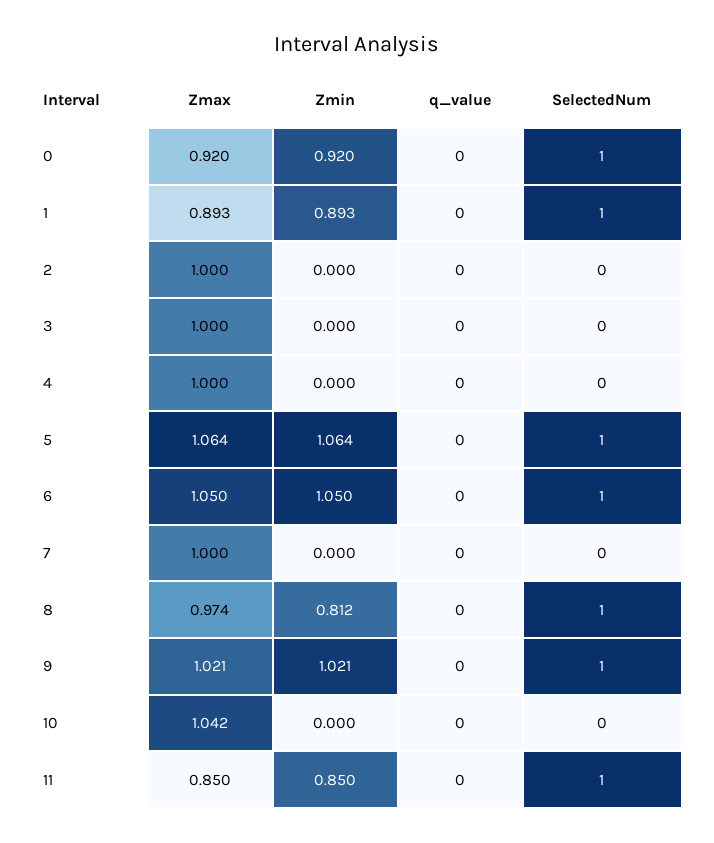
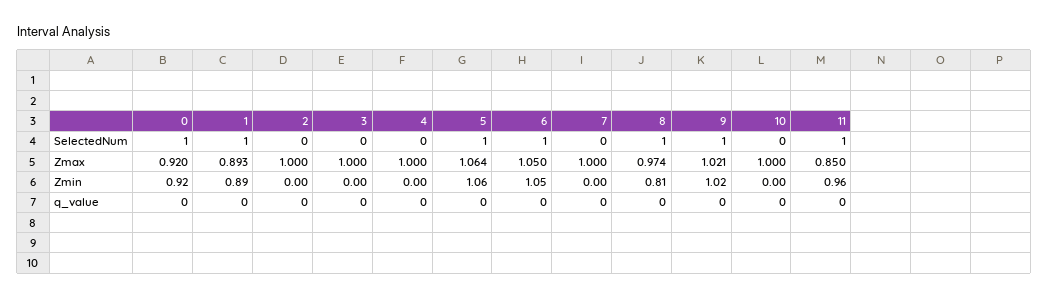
  {
    "Zmax": {
      "0": 0.92,
      "1": 0.893,
      "2": 1,
      "3": 1,
      "4": 1,
      "5": 1.064,
      "6": 1.05,
      "7": 1,
      "8": 0.974,
      "9": 1.021,
-     "10": 1.042,
+     "10": 1,
      "11": 0.85
    },
    "Zmin": {
      "0": 0.92,
      "1": 0.893,
      "2": 0,
      "3": 0,
      "4": 0,
      "5": 1.064,
      "6": 1.05,
      "7": 0,
      "8": 0.812,
      "9": 1.021,
      "10": 0,
-     "11": 0.85
+     "11": 0.96
    },
    "q_value": {
      "0": 0,
      "1": 0,
      "2": 0,
      "3": 0,
      "4": 0,
      "5": 0,
      "6": 0,
      "7": 0,
      "8": 0,
      "9": 0,
      "10": 0,
      "11": 0
    },
    "SelectedNum": {
      "0": 1,
      "1": 1,
      "2": 0,
      "3": 0,
      "4": 0,
      "5": 1,
      "6": 1,
      "7": 0,
      "8": 1,
      "9": 1,
      "10": 0,
      "11": 1
    }
  }

